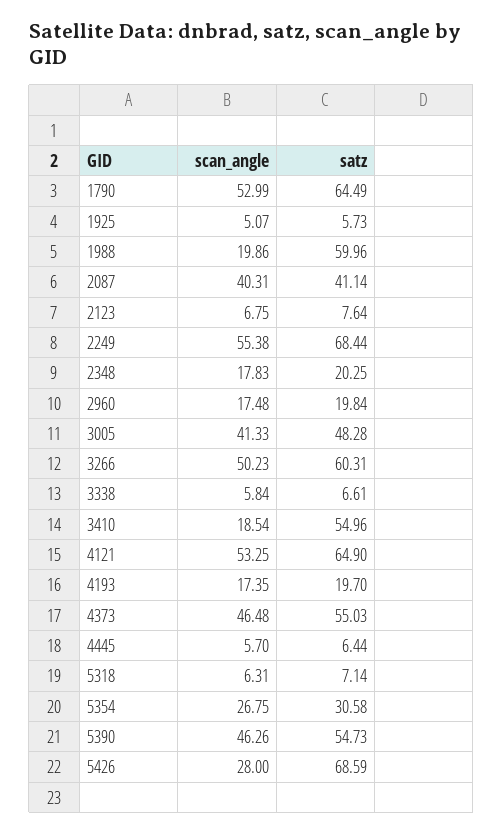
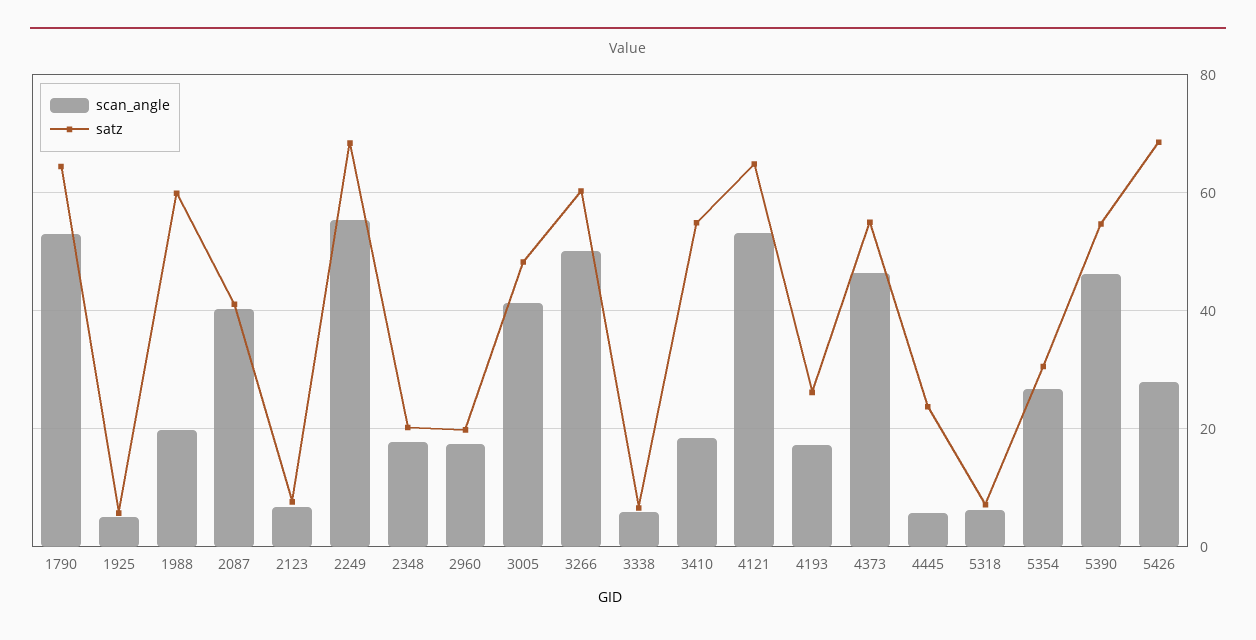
  {
    "scan_angle": {
      "1790": 52.99,
      "1925": 5.07,
      "1988": 19.86,
      "2087": 40.31,
      "2123": 6.75,
      "2249": 55.38,
      "2348": 17.83,
      "2960": 17.48,
      "3005": 41.33,
      "3266": 50.23,
      "3338": 5.84,
      "3410": 18.54,
      "4121": 53.25,
      "4193": 17.35,
      "4373": 46.48,
      "4445": 5.7,
      "5318": 6.31,
      "5354": 26.75,
      "5390": 46.26,
      "5426": 28
    },
    "satz": {
      "1790": 64.49,
      "1925": 5.73,
      "1988": 59.96,
      "2087": 41.14,
      "2123": 7.64,
      "2249": 68.44,
      "2348": 20.25,
      "2960": 19.84,
      "3005": 48.28,
      "3266": 60.31,
      "3338": 6.61,
      "3410": 54.96,
      "4121": 64.9,
-     "4193": 19.7,
+     "4193": 26,
      "4373": 55.03,
-     "4445": 6.44,
+     "4445": 24,
      "5318": 7.14,
      "5354": 30.58,
      "5390": 54.73,
      "5426": 68.59
    }
  }

